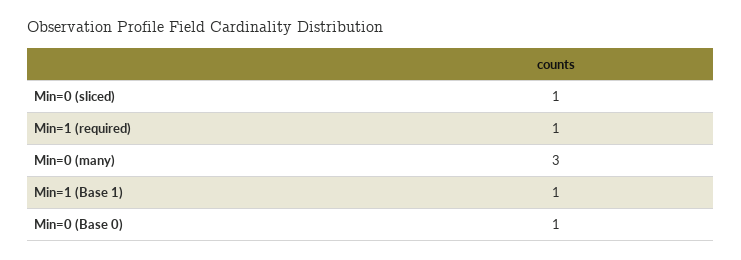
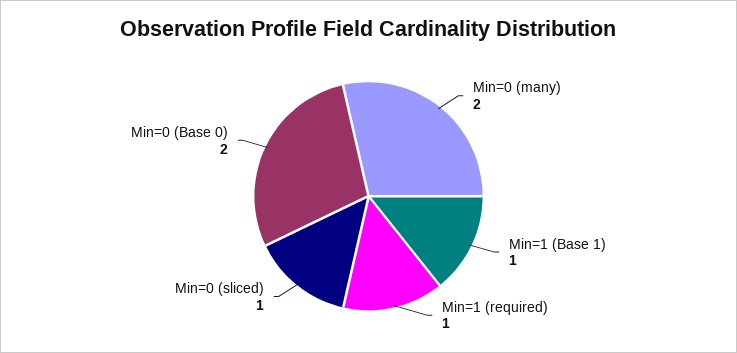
  {
    "Min=0 (sliced)": 1,
    "Min=1 (required)": 1,
-   "Min=0 (many)": 3,
+   "Min=0 (many)": 2,
    "Min=1 (Base 1)": 1,
-   "Min=0 (Base 0)": 1
+   "Min=0 (Base 0)": 2
  }

